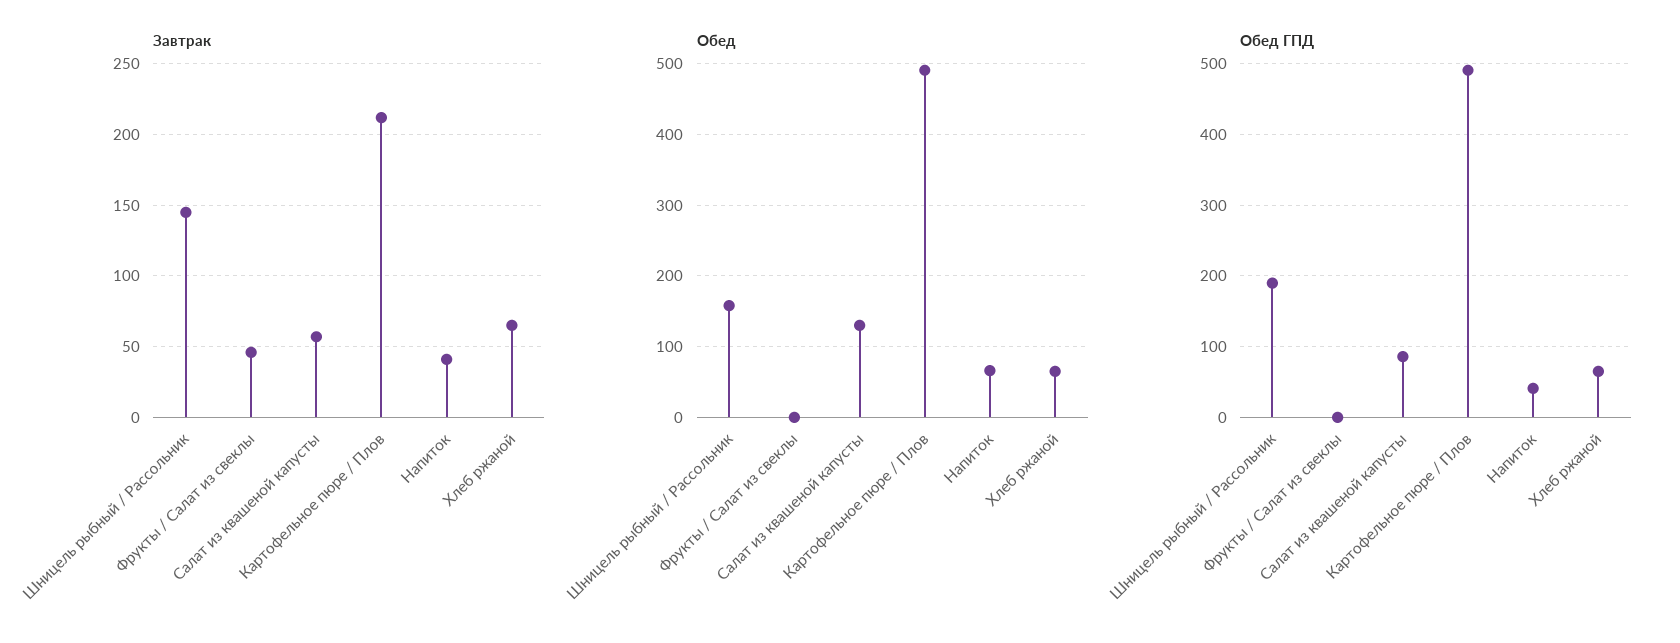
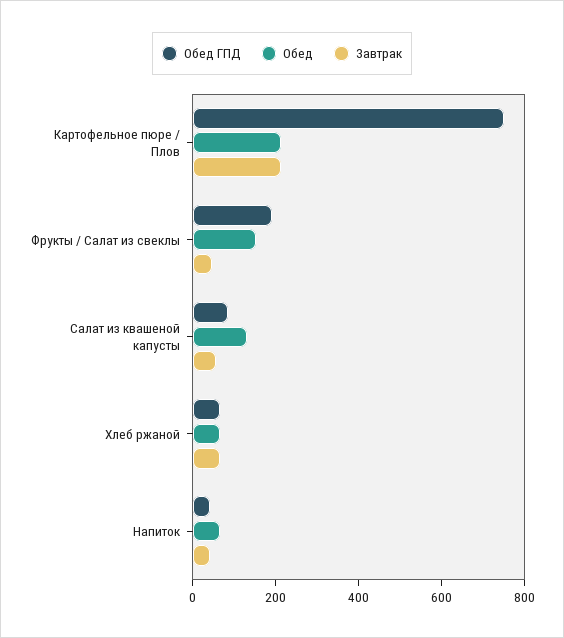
  {
    "Завтрак": {
-     "Шницель рыбный / Рассольник": 145,
      "Фрукты / Салат из свеклы": 45,
      "Салат из квашеной капусты": 55,
      "Картофельное пюре / Плов": 210,
      "Напиток": 40,
      "Хлеб ржаной": 65
    },
    "Обед": {
-     "Шницель рыбный / Рассольник": 160,
-     "Фрукты / Салат из свеклы": 0,
+     "Фрукты / Салат из свеклы": 150,
      "Салат из квашеной капусты": 130,
-     "Картофельное пюре / Плов": 490,
+     "Картофельное пюре / Плов": 200,
      "Напиток": 70,
      "Хлеб ржаной": 70
    },
    "Обед ГПД": {
-     "Шницель рыбный / Рассольник": 190,
-     "Фрукты / Салат из свеклы": 0,
+     "Фрукты / Салат из свеклы": 200,
      "Салат из квашеной капусты": 90,
-     "Картофельное пюре / Плов": 490,
+     "Картофельное пюре / Плов": 750,
      "Напиток": 40,
      "Хлеб ржаной": 70
    }
  }

